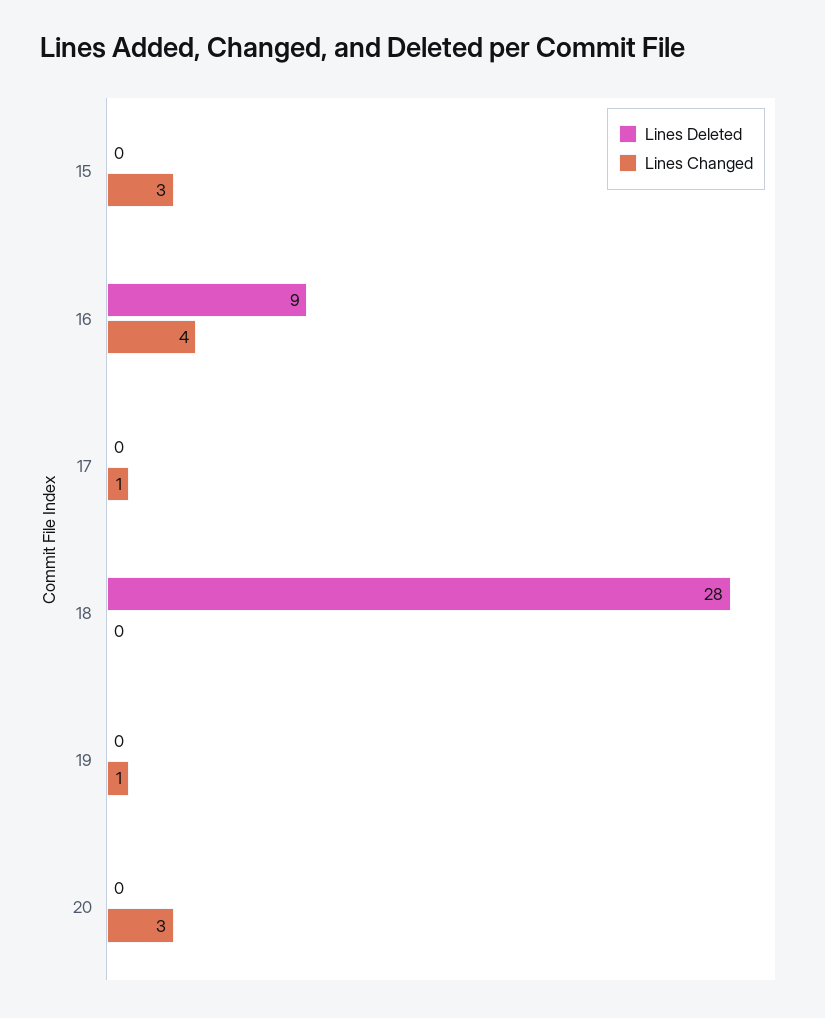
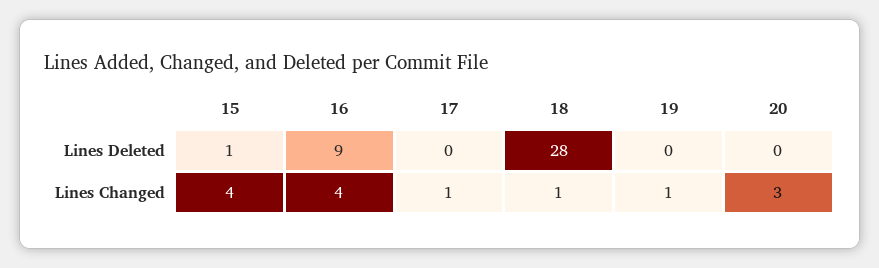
  {
    "Lines Deleted": {
-     "15": 0,
+     "15": 1,
      "16": 9,
      "17": 0,
      "18": 28,
      "19": 0,
      "20": 0
    },
    "Lines Changed": {
-     "15": 3,
+     "15": 4,
      "16": 4,
      "17": 1,
-     "18": 0,
+     "18": 1,
      "19": 1,
      "20": 3
    }
  }

